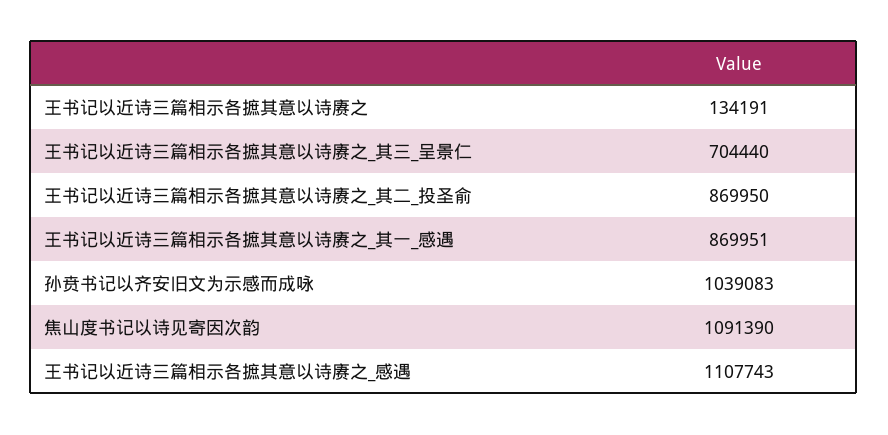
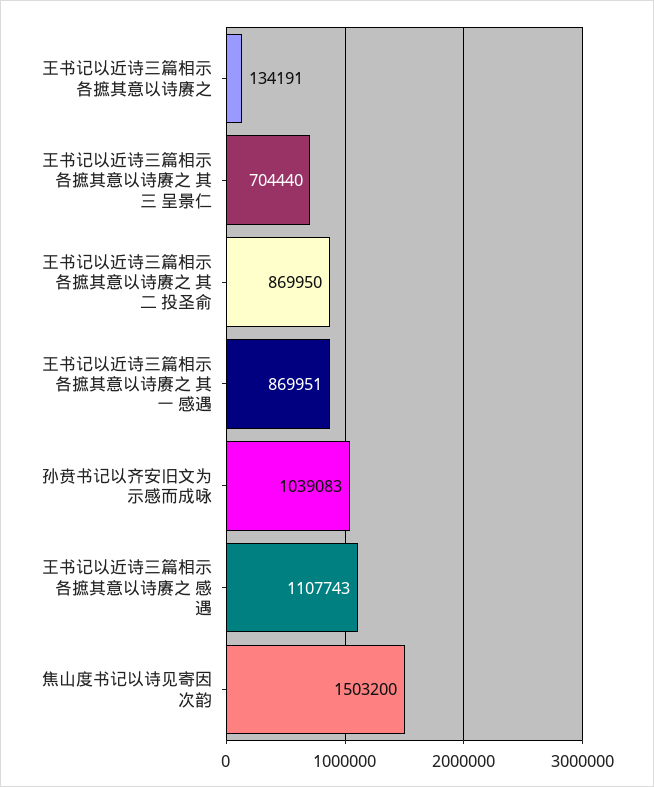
  {
    "王书记以近诗三篇相示各摭其意以诗赓之": 134191,
    "王书记以近诗三篇相示各摭其意以诗赓之_其三_呈景仁": 704440,
    "王书记以近诗三篇相示各摭其意以诗赓之_其二_投圣俞": 869950,
    "王书记以近诗三篇相示各摭其意以诗赓之_其一_感遇": 869951,
    "孙贲书记以齐安旧文为示感而成咏": 1039083,
-   "焦山度书记以诗见寄因次韵": 1091390,
+   "焦山度书记以诗见寄因次韵": 1503200,
    "王书记以近诗三篇相示各摭其意以诗赓之_感遇": 1107743
  }

